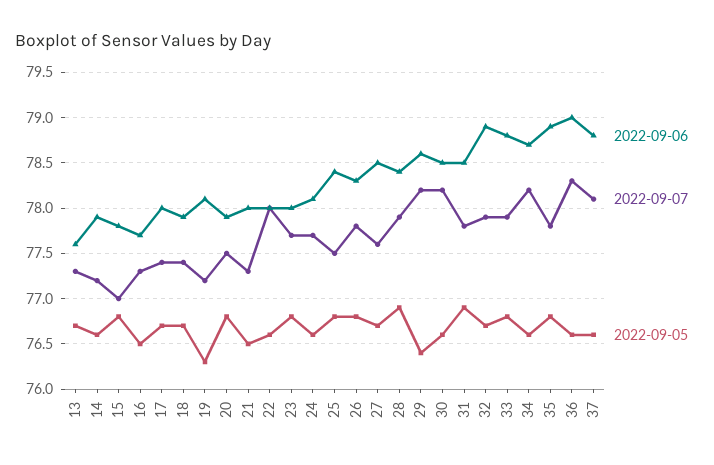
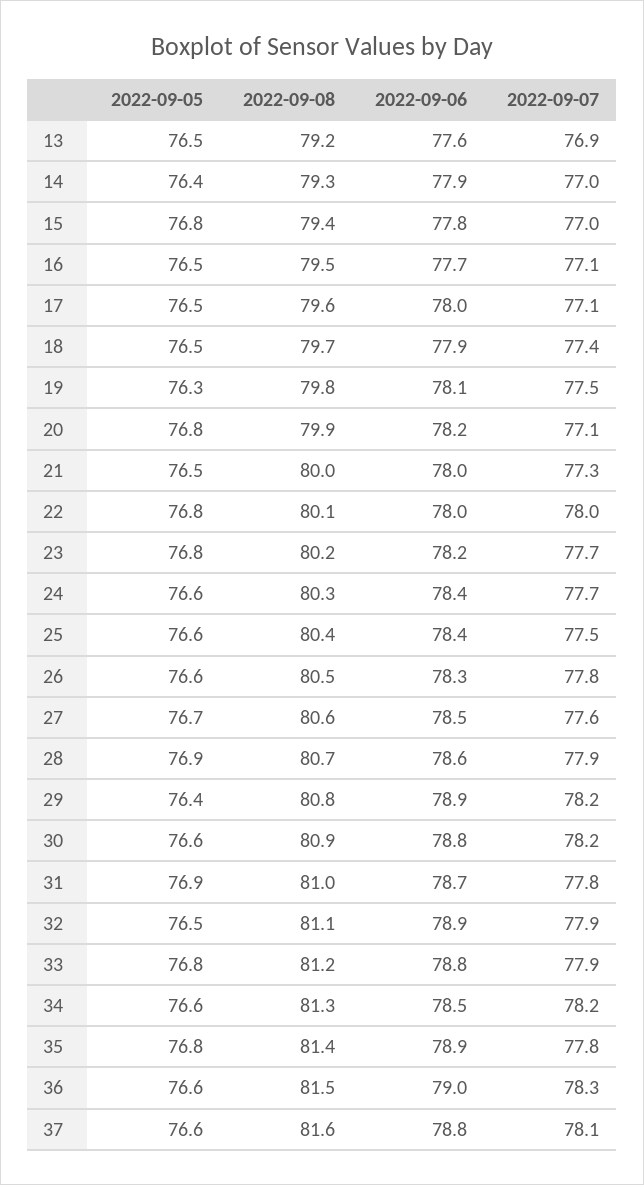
  {
    "2022-09-06": {
      "13": 77.6,
      "14": 77.9,
      "15": 77.8,
      "16": 77.7,
      "17": 78,
      "18": 77.9,
      "19": 78.1,
-     "20": 77.9,
+     "20": 78.2,
      "21": 78,
      "22": 78,
-     "23": 78,
+     "23": 78.2,
-     "24": 78.1,
+     "24": 78.4,
      "25": 78.4,
      "26": 78.3,
      "27": 78.5,
-     "28": 78.4,
+     "28": 78.6,
-     "29": 78.6,
+     "29": 78.9,
-     "30": 78.5,
+     "30": 78.8,
-     "31": 78.5,
+     "31": 78.7,
      "32": 78.9,
      "33": 78.8,
-     "34": 78.7,
+     "34": 78.5,
      "35": 78.9,
      "36": 79,
      "37": 78.8
    },
    "2022-09-07": {
-     "13": 77.3,
+     "13": 76.9,
-     "14": 77.2,
+     "14": 77,
      "15": 77,
-     "16": 77.3,
+     "16": 77.1,
-     "17": 77.4,
+     "17": 77.1,
      "18": 77.4,
-     "19": 77.2,
+     "19": 77.5,
-     "20": 77.5,
+     "20": 77.1,
      "21": 77.3,
      "22": 78,
      "23": 77.7,
      "24": 77.7,
      "25": 77.5,
      "26": 77.8,
      "27": 77.6,
      "28": 77.9,
      "29": 78.2,
      "30": 78.2,
      "31": 77.8,
      "32": 77.9,
      "33": 77.9,
      "34": 78.2,
      "35": 77.8,
      "36": 78.3,
      "37": 78.1
    },
    "2022-09-05": {
-     "13": 76.7,
+     "13": 76.5,
-     "14": 76.6,
+     "14": 76.4,
      "15": 76.8,
      "16": 76.5,
-     "17": 76.7,
+     "17": 76.5,
-     "18": 76.7,
+     "18": 76.5,
      "19": 76.3,
      "20": 76.8,
      "21": 76.5,
-     "22": 76.6,
+     "22": 76.8,
      "23": 76.8,
      "24": 76.6,
-     "25": 76.8,
+     "25": 76.6,
-     "26": 76.8,
+     "26": 76.6,
      "27": 76.7,
      "28": 76.9,
      "29": 76.4,
      "30": 76.6,
      "31": 76.9,
-     "32": 76.7,
+     "32": 76.5,
      "33": 76.8,
      "34": 76.6,
      "35": 76.8,
      "36": 76.6,
      "37": 76.6
-   }
+   },
+   "2022-09-08": {
+     "13": 79.2,
+     "14": 79.3,
+     "15": 79.4,
+     "16": 79.5,
+     "17": 79.6,
+     "18": 79.7,
+     "19": 79.8,
+     "20": 79.9,
+     "21": 80,
+     "22": 80.1,
+     "23": 80.2,
+     "24": 80.3,
+     "25": 80.4,
+     "26": 80.5,
+     "27": 80.6,
+     "28": 80.7,
+     "29": 80.8,
+     "30": 80.9,
+     "31": 81,
+     "32": 81.1,
+     "33": 81.2,
+     "34": 81.3,
+     "35": 81.4,
+     "36": 81.5,
+     "37": 81.6
+   }
  }

